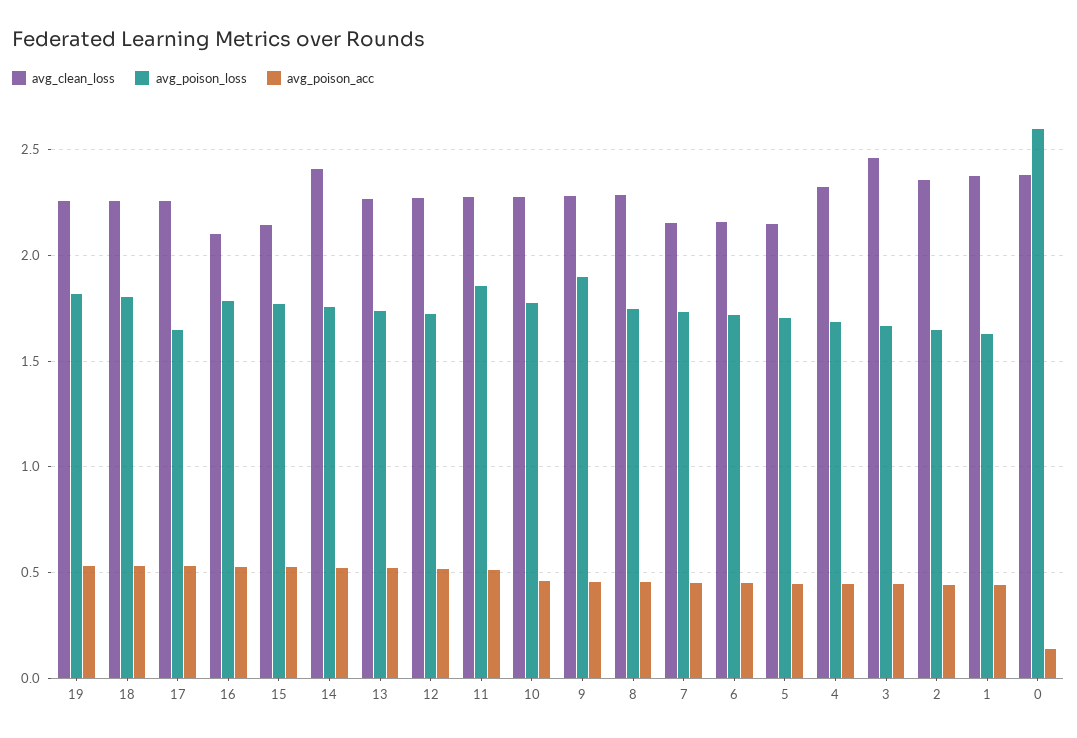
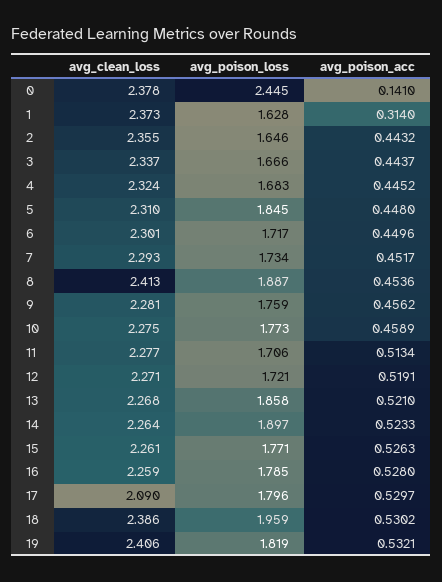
  {
    "avg_clean_loss": {
-     "19": 2.25,
+     "19": 2.406,
-     "18": 2.25,
+     "18": 2.386,
-     "17": 2.25,
+     "17": 2.09,
-     "16": 2.1,
+     "16": 2.259,
-     "15": 2.15,
+     "15": 2.261,
-     "14": 2.4,
+     "14": 2.264,
      "13": 2.268,
      "12": 2.271,
      "11": 2.277,
      "10": 2.275,
      "9": 2.281,
-     "8": 2.3,
+     "8": 2.413,
-     "7": 2.15,
+     "7": 2.293,
-     "6": 2.15,
+     "6": 2.301,
-     "5": 2.15,
+     "5": 2.31,
      "4": 2.324,
-     "3": 2.45,
+     "3": 2.337,
      "2": 2.355,
      "1": 2.373,
      "0": 2.378
    },
    "avg_poison_loss": {
      "19": 1.819,
-     "18": 1.8,
+     "18": 1.959,
-     "17": 1.65,
+     "17": 1.796,
      "16": 1.785,
      "15": 1.771,
-     "14": 1.75,
+     "14": 1.897,
-     "13": 1.75,
+     "13": 1.858,
      "12": 1.721,
-     "11": 1.85,
+     "11": 1.706,
      "10": 1.773,
-     "9": 1.9,
+     "9": 1.759,
-     "8": 1.75,
+     "8": 1.887,
      "7": 1.734,
      "6": 1.717,
-     "5": 1.7,
+     "5": 1.845,
      "4": 1.683,
      "3": 1.666,
      "2": 1.646,
      "1": 1.628,
-     "0": 2.6
+     "0": 2.445
    },
    "avg_poison_acc": {
      "19": 0.5321,
      "18": 0.5302,
      "17": 0.5297,
      "16": 0.528,
      "15": 0.5263,
      "14": 0.5233,
      "13": 0.521,
      "12": 0.5191,
      "11": 0.5134,
      "10": 0.4589,
      "9": 0.4562,
      "8": 0.4536,
      "7": 0.4517,
      "6": 0.4496,
      "5": 0.448,
      "4": 0.4452,
      "3": 0.4437,
      "2": 0.4432,
-     "1": 0.45,
+     "1": 0.314,
      "0": 0.141
    }
  }

